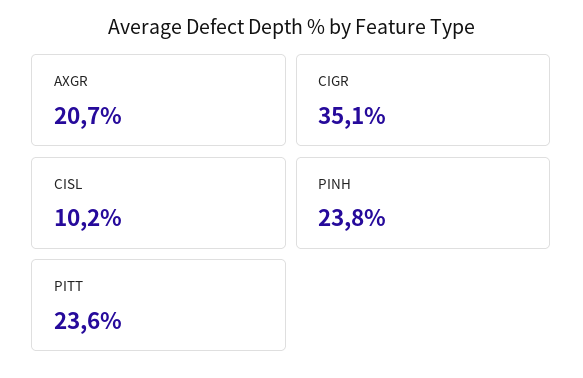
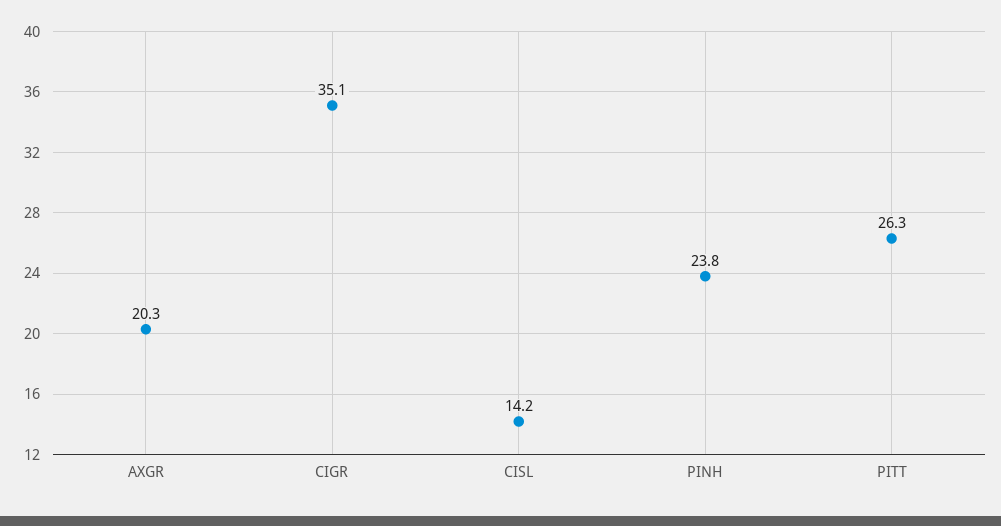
  {
-   "AXGR": 20.7,
+   "AXGR": 20.3,
    "CIGR": 35.1,
-   "CISL": 10.2,
+   "CISL": 14.2,
    "PINH": 23.8,
-   "PITT": 23.6
+   "PITT": 26.3
  }

